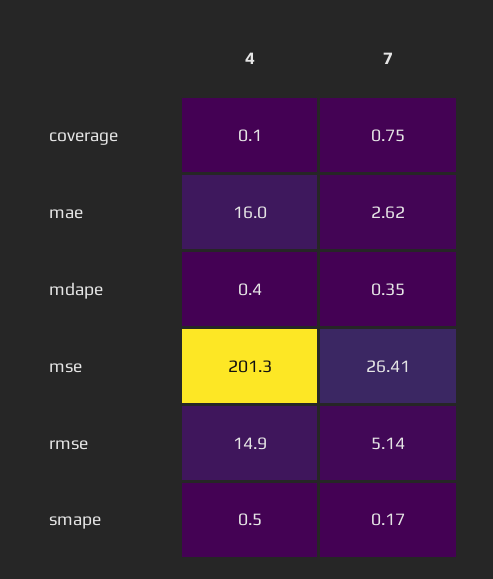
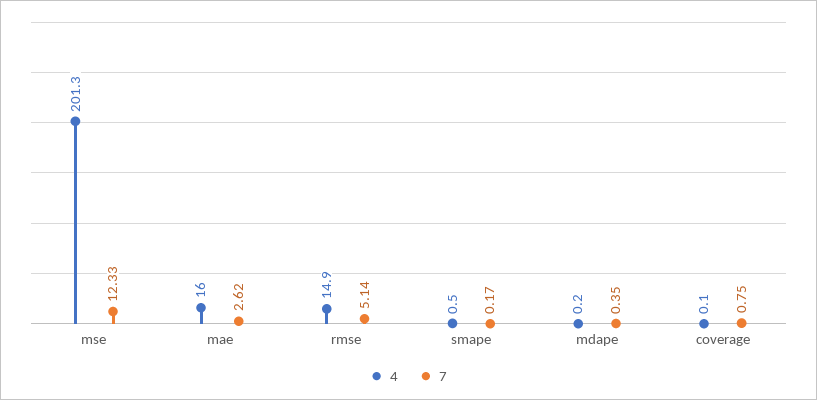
  {
    "4": {
      "coverage": 0.1,
      "mae": 16,
-     "mdape": 0.4,
+     "mdape": 0.2,
      "mse": 201.3,
      "rmse": 14.9,
      "smape": 0.5
    },
    "7": {
      "coverage": 0.75,
      "mae": 2.62,
      "mdape": 0.35,
-     "mse": 26.41,
+     "mse": 12.33,
      "rmse": 5.14,
      "smape": 0.17
    }
  }

